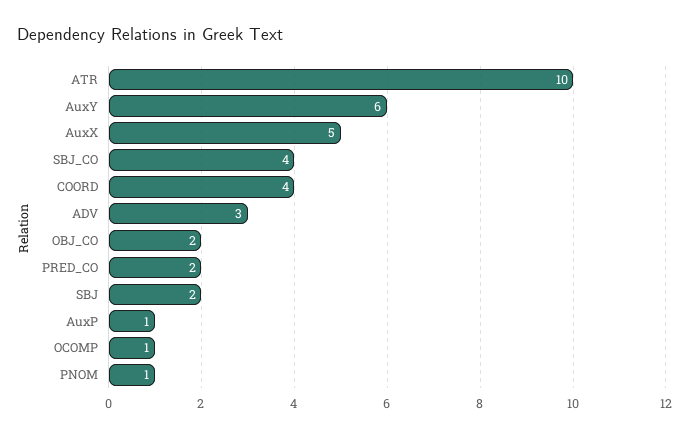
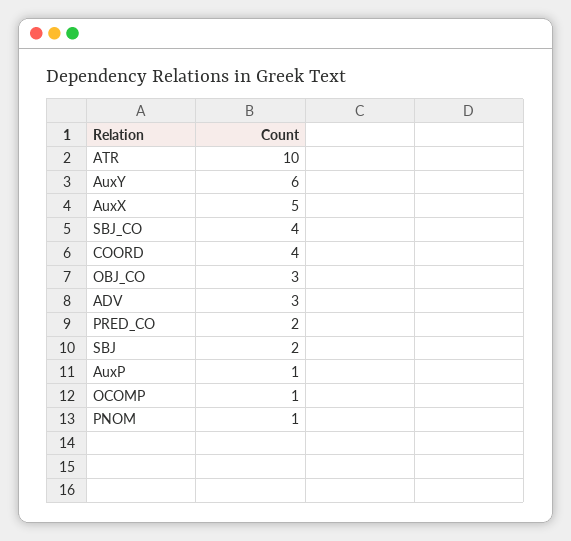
  {
    "ATR": 10,
    "AuxY": 6,
    "AuxX": 5,
    "SBJ_CO": 4,
    "COORD": 4,
    "ADV": 3,
-   "OBJ_CO": 2,
+   "OBJ_CO": 3,
    "PRED_CO": 2,
    "SBJ": 2,
    "AuxP": 1,
    "OCOMP": 1,
    "PNOM": 1
  }

